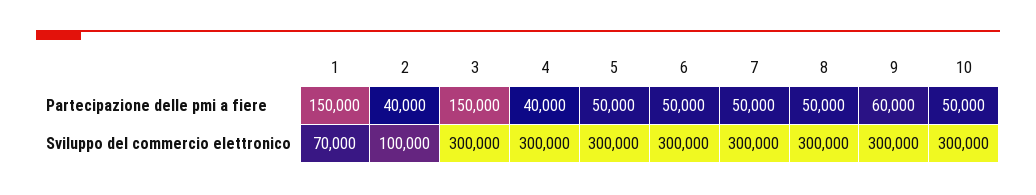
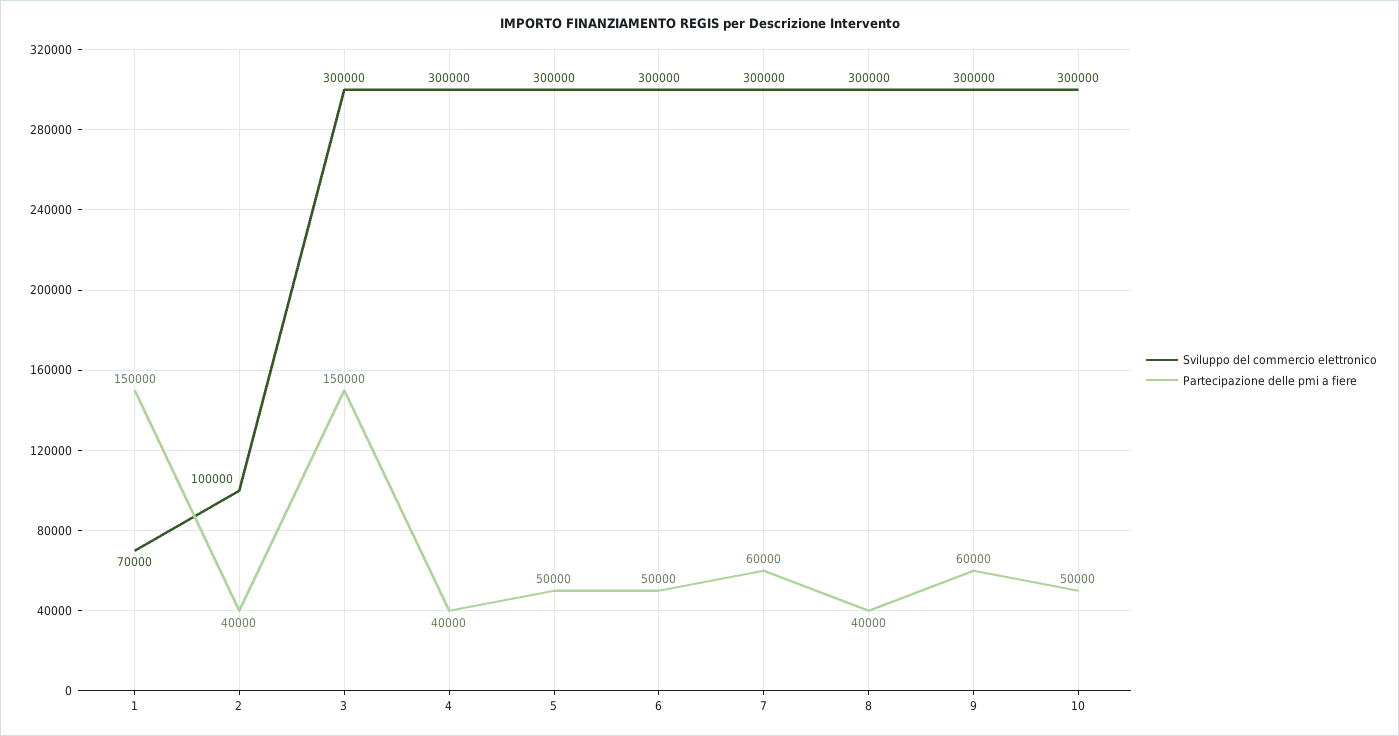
  {
    "Partecipazione delle pmi a fiere": {
      "1": 150000,
      "2": 40000,
      "3": 150000,
      "4": 40000,
      "5": 50000,
      "6": 50000,
-     "7": 50000,
+     "7": 60000,
-     "8": 50000,
+     "8": 40000,
      "9": 60000,
      "10": 50000
    },
    "Sviluppo del commercio elettronico": {
      "1": 70000,
      "2": 100000,
      "3": 300000,
      "4": 300000,
      "5": 300000,
      "6": 300000,
      "7": 300000,
      "8": 300000,
      "9": 300000,
      "10": 300000
    }
  }

